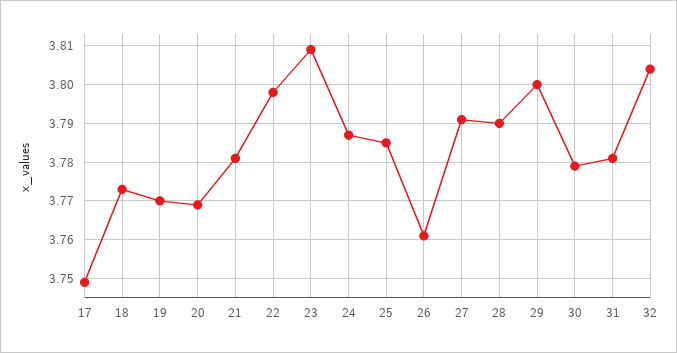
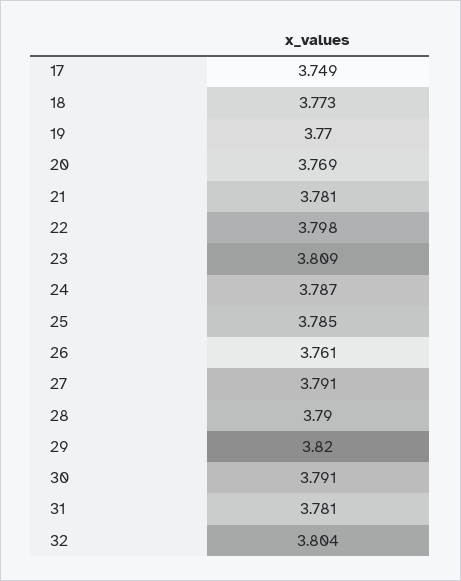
  {
    "17": 3.749,
    "18": 3.773,
    "19": 3.77,
    "20": 3.769,
    "21": 3.781,
    "22": 3.798,
    "23": 3.809,
    "24": 3.787,
    "25": 3.785,
    "26": 3.761,
    "27": 3.791,
    "28": 3.79,
-   "29": 3.8,
+   "29": 3.82,
-   "30": 3.78,
+   "30": 3.791,
    "31": 3.781,
    "32": 3.804
  }

